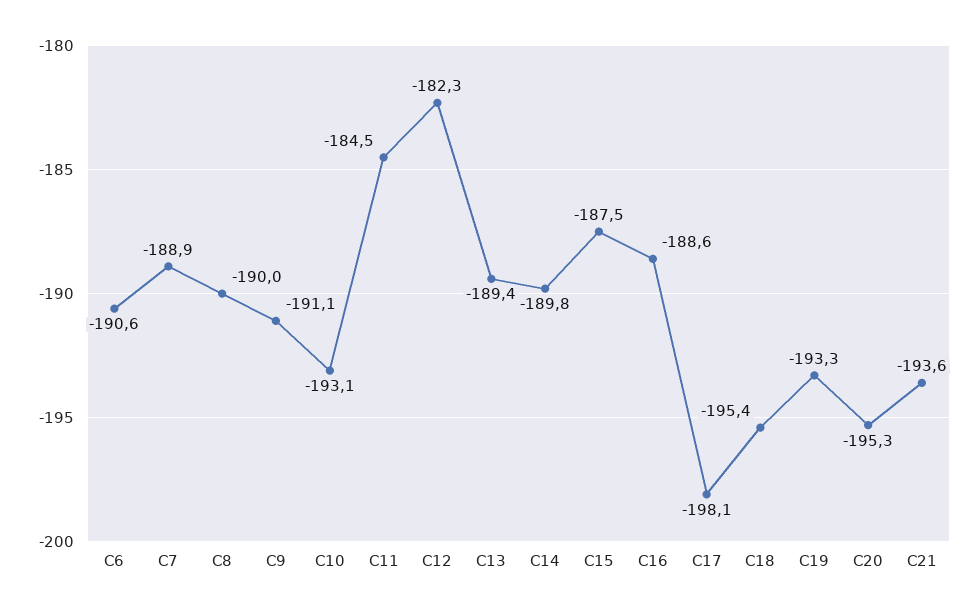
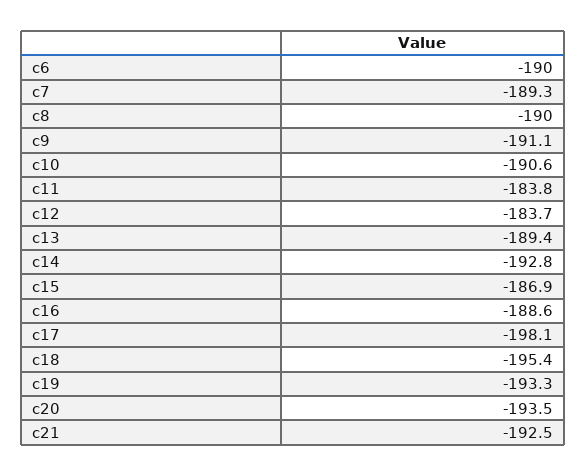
  {
-   "C6": -190.6,
+   "C6": -190,
-   "C7": -188.9,
+   "C7": -189.3,
    "C8": -190,
    "C9": -191.1,
-   "C10": -193.1,
+   "C10": -190.6,
-   "C11": -184.5,
+   "C11": -183.8,
-   "C12": -182.3,
+   "C12": -183.7,
    "C13": -189.4,
-   "C14": -189.8,
+   "C14": -192.8,
-   "C15": -187.5,
+   "C15": -186.9,
    "C16": -188.6,
    "C17": -198.1,
    "C18": -195.4,
    "C19": -193.3,
-   "C20": -195.3,
+   "C20": -193.5,
-   "C21": -193.6
+   "C21": -192.5
  }

